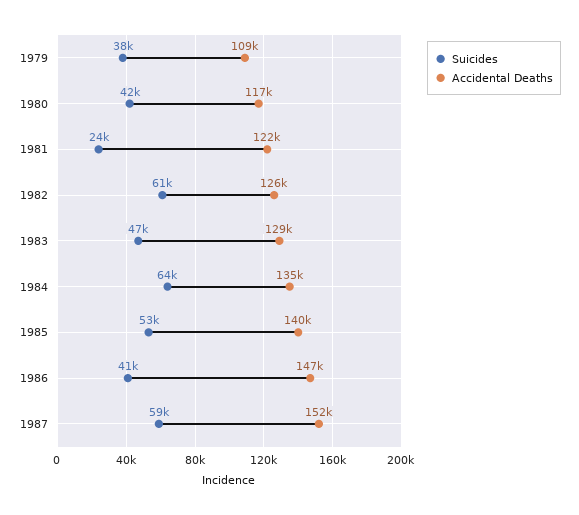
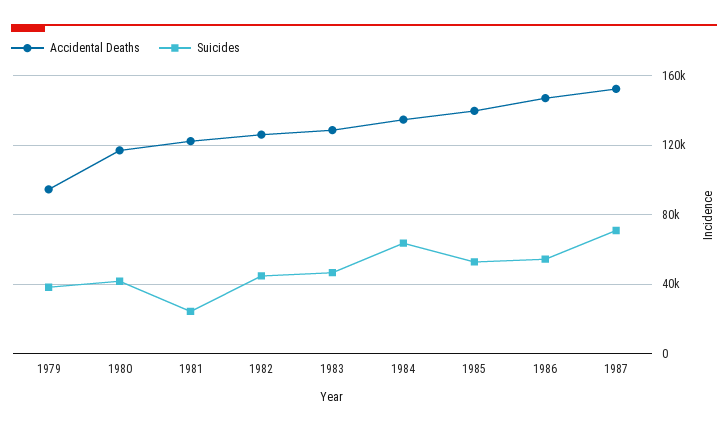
  {
    "Suicides": {
      "1979": 38000,
      "1980": 42000,
      "1981": 24000,
-     "1982": 61000,
+     "1982": 45000,
      "1983": 47000,
      "1984": 64000,
      "1985": 53000,
-     "1986": 41000,
+     "1986": 55000,
-     "1987": 59000
+     "1987": 70000
    },
    "Accidental Deaths": {
-     "1979": 109000,
+     "1979": 95000,
      "1980": 117000,
      "1981": 122000,
      "1982": 126000,
      "1983": 129000,
      "1984": 135000,
      "1985": 140000,
      "1986": 147000,
      "1987": 152000
    }
  }

